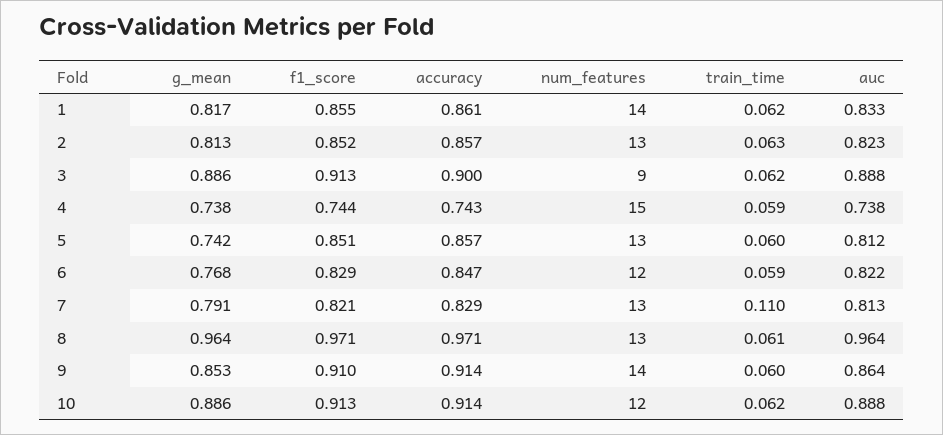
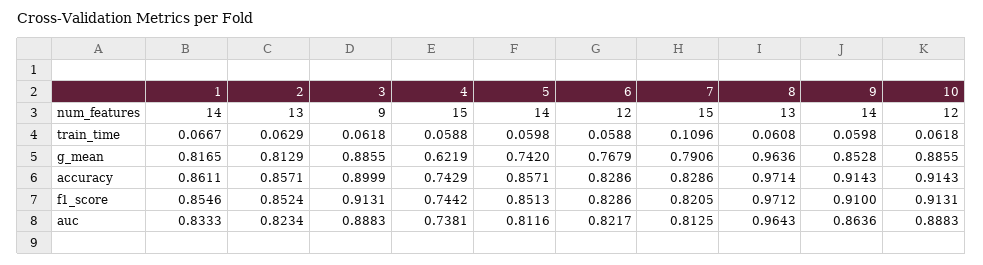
  {
    "g_mean": {
      "1": 0.8165,
      "2": 0.8129,
      "3": 0.8855,
-     "4": 0.738,
+     "4": 0.6219,
      "5": 0.742,
      "6": 0.7679,
      "7": 0.7906,
      "8": 0.9636,
      "9": 0.8528,
      "10": 0.8855
    },
    "f1_score": {
      "1": 0.8546,
      "2": 0.8524,
      "3": 0.9131,
      "4": 0.7442,
      "5": 0.8513,
      "6": 0.8286,
      "7": 0.8205,
      "8": 0.9712,
      "9": 0.91,
      "10": 0.9131
    },
    "accuracy": {
      "1": 0.8611,
      "2": 0.8571,
      "3": 0.8999,
      "4": 0.7429,
      "5": 0.8571,
-     "6": 0.847,
+     "6": 0.8286,
      "7": 0.8286,
      "8": 0.9714,
      "9": 0.9143,
      "10": 0.9143
    },
    "num_features": {
      "1": 14,
      "2": 13,
      "3": 9,
      "4": 15,
-     "5": 13,
+     "5": 14,
      "6": 12,
-     "7": 13,
+     "7": 15,
      "8": 13,
      "9": 14,
      "10": 12
    },
    "train_time": {
-     "1": 0.062,
+     "1": 0.0667,
      "2": 0.0629,
      "3": 0.0618,
      "4": 0.0588,
      "5": 0.0598,
      "6": 0.0588,
      "7": 0.1096,
      "8": 0.0608,
      "9": 0.0598,
      "10": 0.0618
    },
    "auc": {
      "1": 0.8333,
      "2": 0.8234,
      "3": 0.8883,
      "4": 0.7381,
      "5": 0.8116,
      "6": 0.8217,
      "7": 0.8125,
      "8": 0.9643,
      "9": 0.8636,
      "10": 0.8883
    }
  }

